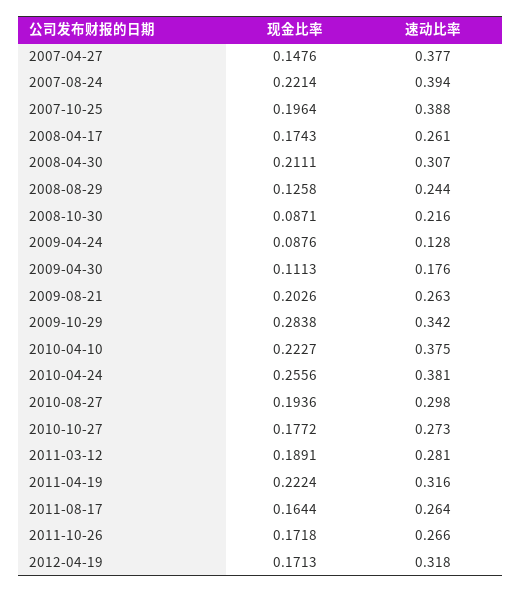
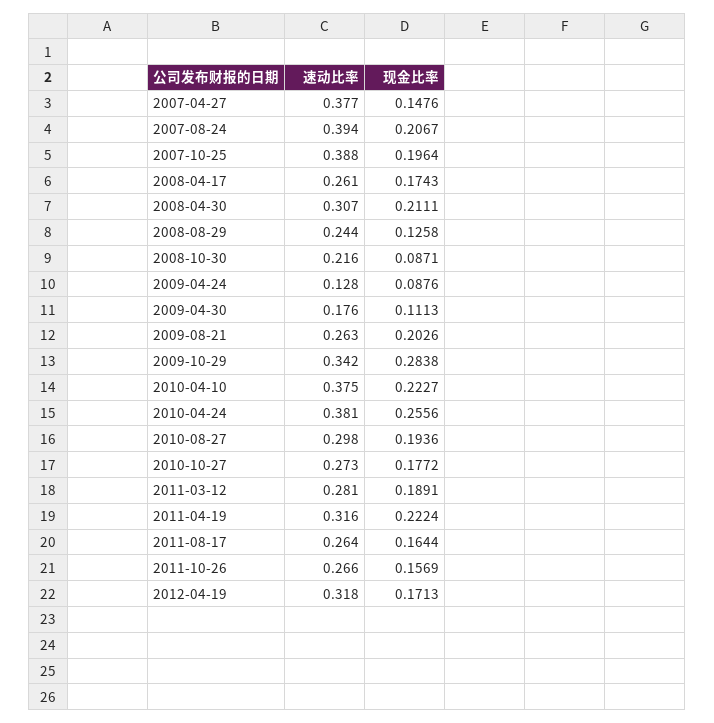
  {
    "现金比率": {
      "2007-04-27": 0.1476,
-     "2007-08-24": 0.2214,
+     "2007-08-24": 0.2067,
      "2007-10-25": 0.1964,
      "2008-04-17": 0.1743,
      "2008-04-30": 0.2111,
      "2008-08-29": 0.1258,
      "2008-10-30": 0.0871,
      "2009-04-24": 0.0876,
      "2009-04-30": 0.1113,
      "2009-08-21": 0.2026,
      "2009-10-29": 0.2838,
      "2010-04-10": 0.2227,
      "2010-04-24": 0.2556,
      "2010-08-27": 0.1936,
      "2010-10-27": 0.1772,
      "2011-03-12": 0.1891,
      "2011-04-19": 0.2224,
      "2011-08-17": 0.1644,
-     "2011-10-26": 0.1718,
+     "2011-10-26": 0.1569,
      "2012-04-19": 0.1713
    },
    "速动比率": {
      "2007-04-27": 0.377,
      "2007-08-24": 0.394,
      "2007-10-25": 0.388,
      "2008-04-17": 0.261,
      "2008-04-30": 0.307,
      "2008-08-29": 0.244,
      "2008-10-30": 0.216,
      "2009-04-24": 0.128,
      "2009-04-30": 0.176,
      "2009-08-21": 0.263,
      "2009-10-29": 0.342,
      "2010-04-10": 0.375,
      "2010-04-24": 0.381,
      "2010-08-27": 0.298,
      "2010-10-27": 0.273,
      "2011-03-12": 0.281,
      "2011-04-19": 0.316,
      "2011-08-17": 0.264,
      "2011-10-26": 0.266,
      "2012-04-19": 0.318
    }
  }

